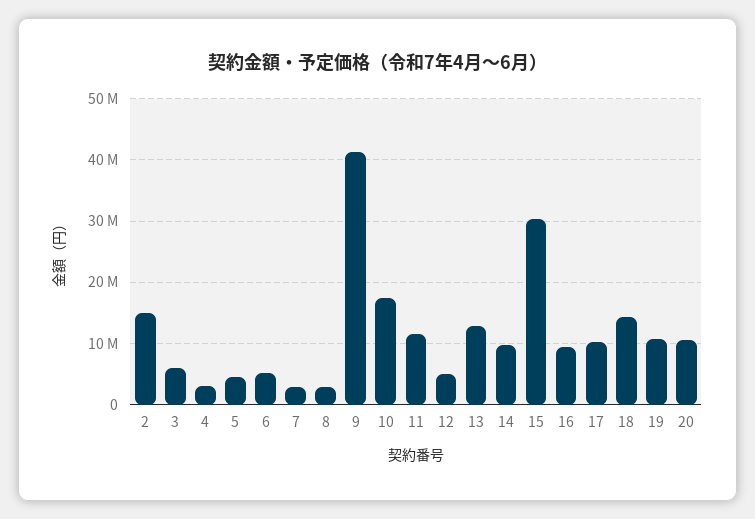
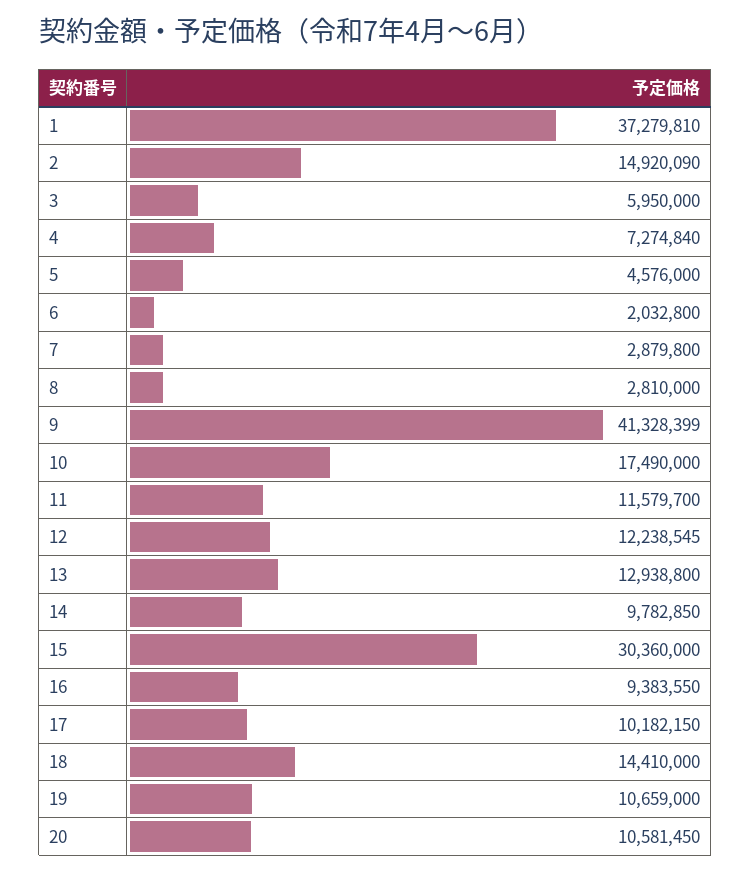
  {
    "2": 14920090,
    "3": 5950000,
-   "4": 3000000,
+   "4": 7274840,
    "5": 4576000,
-   "6": 5000000,
+   "6": 2032800,
    "7": 2879800,
    "8": 2810000,
    "9": 41328399,
    "10": 17490000,
    "11": 11579700,
-   "12": 5000000,
+   "12": 12238545,
    "13": 12938800,
    "14": 9782850,
    "15": 30360000,
    "16": 9383550,
    "17": 10182150,
    "18": 14410000,
    "19": 10659000,
-   "20": 10581450
+   "20": 10581450,
+   "1": 37279810
  }

